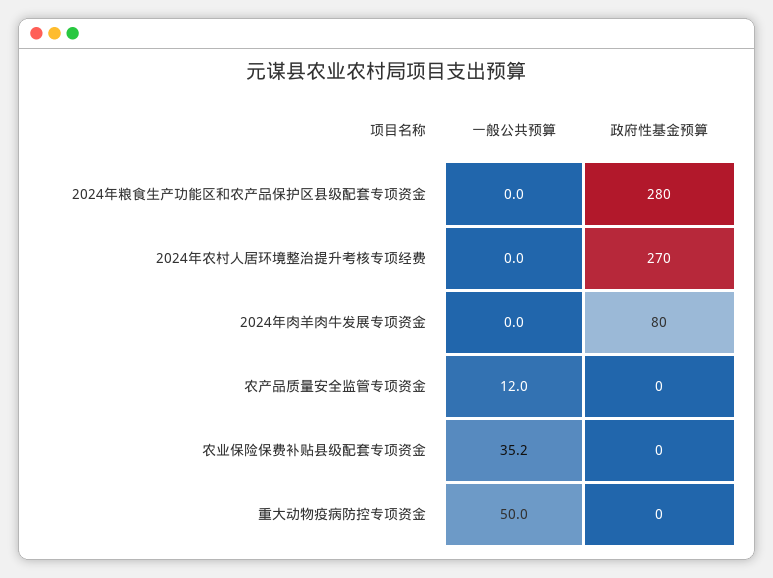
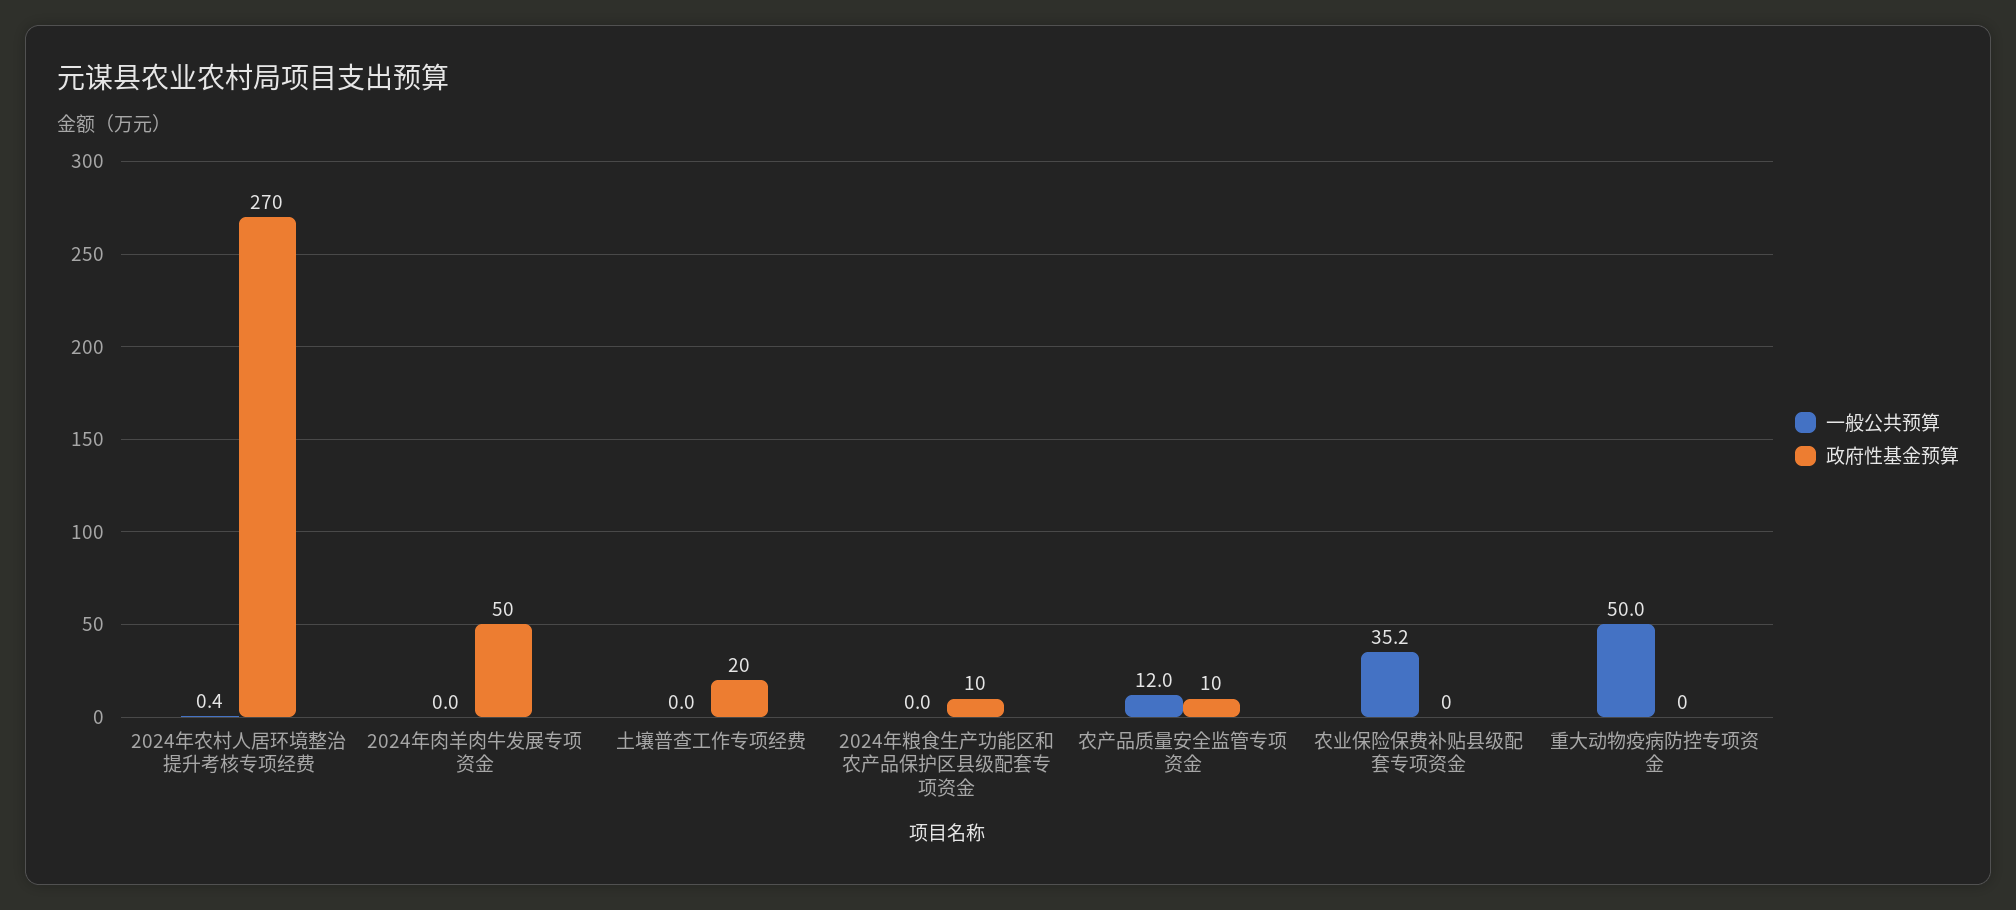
  {
    "一般公共预算": {
      "2024年粮食生产功能区和农产品保护区县级配套专项资金": 0,
-     "2024年农村人居环境整治提升考核专项经费": 0,
+     "2024年农村人居环境整治提升考核专项经费": 0.4,
      "2024年肉羊肉牛发展专项资金": 0,
      "农产品质量安全监管专项资金": 12,
      "农业保险保费补贴县级配套专项资金": 35.2,
-     "重大动物疫病防控专项资金": 50
+     "重大动物疫病防控专项资金": 50,
+     "土壤普查工作专项经费": 0
    },
    "政府性基金预算": {
-     "2024年粮食生产功能区和农产品保护区县级配套专项资金": 280,
+     "2024年粮食生产功能区和农产品保护区县级配套专项资金": 10,
      "2024年农村人居环境整治提升考核专项经费": 270,
-     "2024年肉羊肉牛发展专项资金": 80,
+     "2024年肉羊肉牛发展专项资金": 50,
-     "农产品质量安全监管专项资金": 0,
+     "农产品质量安全监管专项资金": 10,
      "农业保险保费补贴县级配套专项资金": 0,
-     "重大动物疫病防控专项资金": 0
+     "重大动物疫病防控专项资金": 0,
+     "土壤普查工作专项经费": 20
    }
  }

